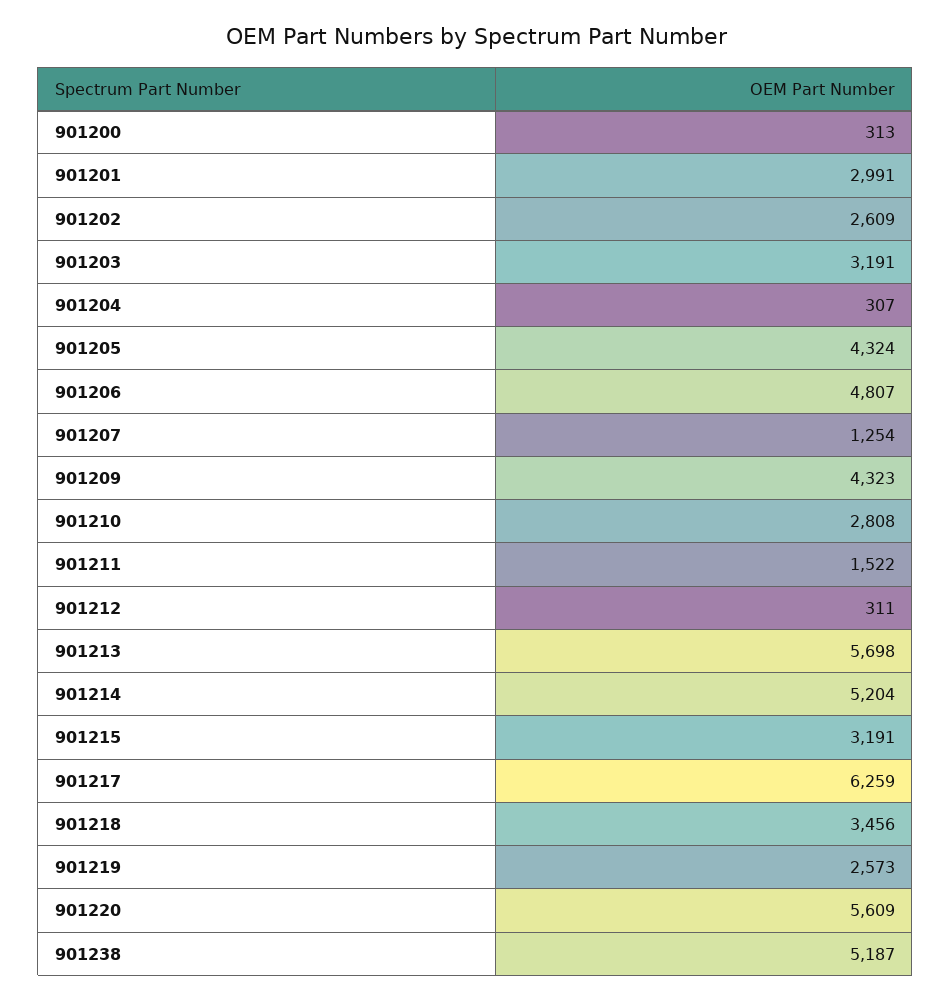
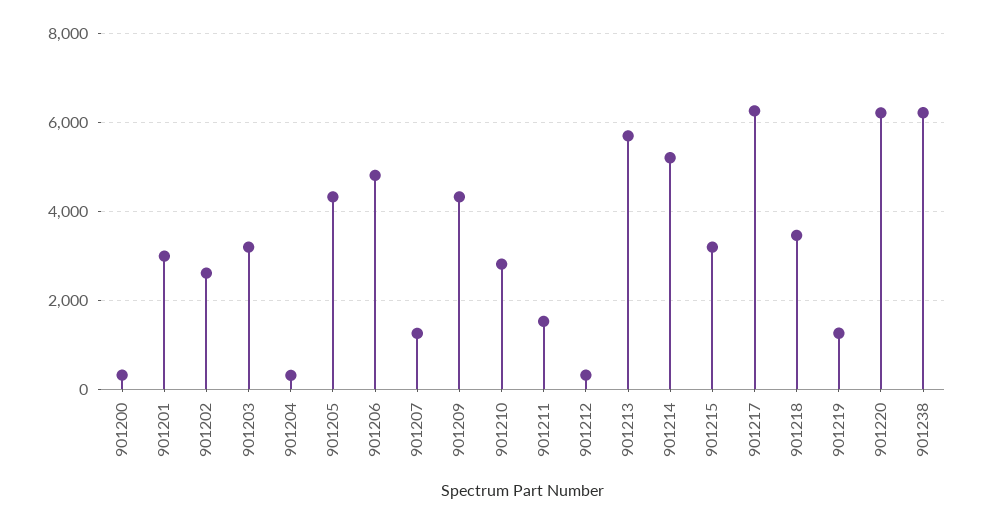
  {
    "901200": 313,
    "901201": 2991,
    "901202": 2609,
    "901203": 3191,
    "901204": 307,
    "901205": 4324,
    "901206": 4807,
    "901207": 1254,
    "901209": 4323,
    "901210": 2808,
    "901211": 1522,
    "901212": 311,
    "901213": 5698,
    "901214": 5204,
    "901215": 3191,
    "901217": 6259,
    "901218": 3456,
-   "901219": 2573,
+   "901219": 1200,
-   "901220": 5609,
+   "901220": 6200,
-   "901238": 5187
+   "901238": 6200
  }

